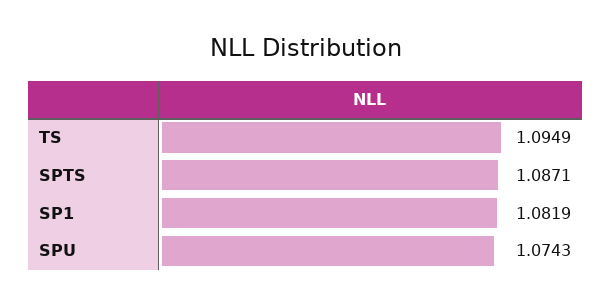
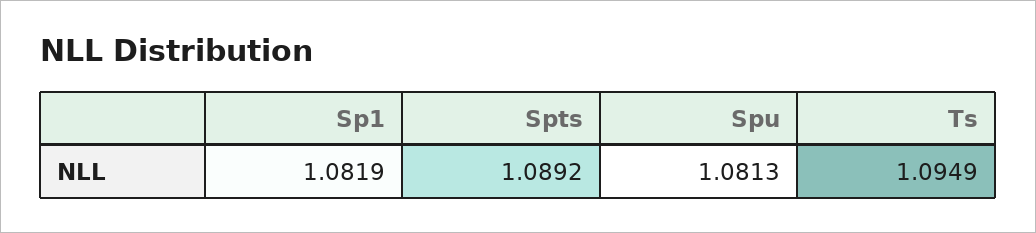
  {
    "TS": 1.0949,
-   "SPTS": 1.0871,
+   "SPTS": 1.0892,
    "SP1": 1.0819,
-   "SPU": 1.0743
+   "SPU": 1.0813
  }

